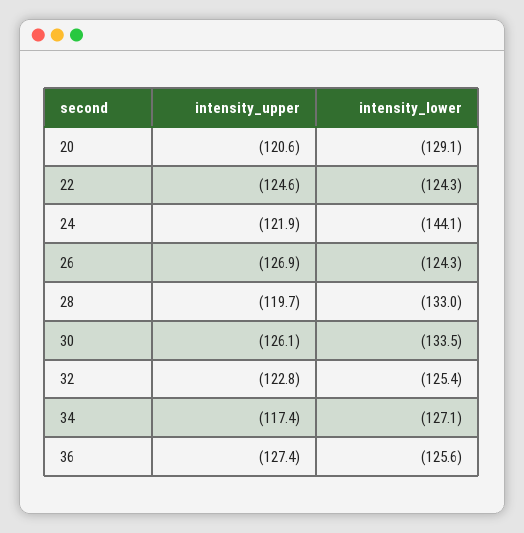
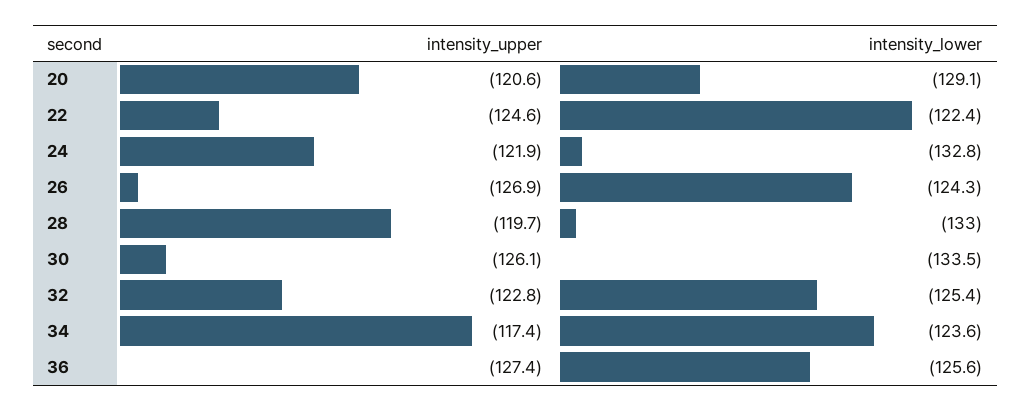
  {
    "intensity_upper": {
      "20": -120.6,
      "22": -124.6,
      "24": -121.9,
      "26": -126.9,
      "28": -119.7,
      "30": -126.1,
      "32": -122.8,
      "34": -117.4,
      "36": -127.4
    },
    "intensity_lower": {
      "20": -129.1,
-     "22": -124.3,
+     "22": -122.4,
-     "24": -144.1,
+     "24": -132.8,
      "26": -124.3,
      "28": -133,
      "30": -133.5,
      "32": -125.4,
-     "34": -127.1,
+     "34": -123.6,
      "36": -125.6
    }
  }

